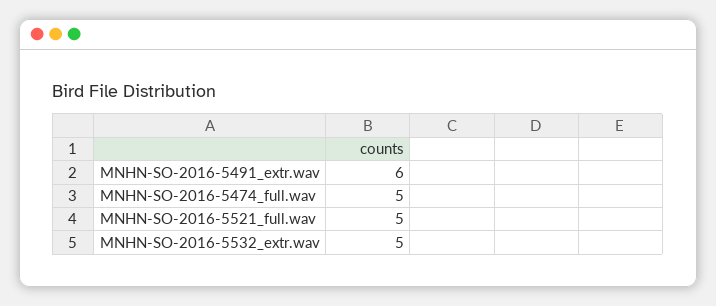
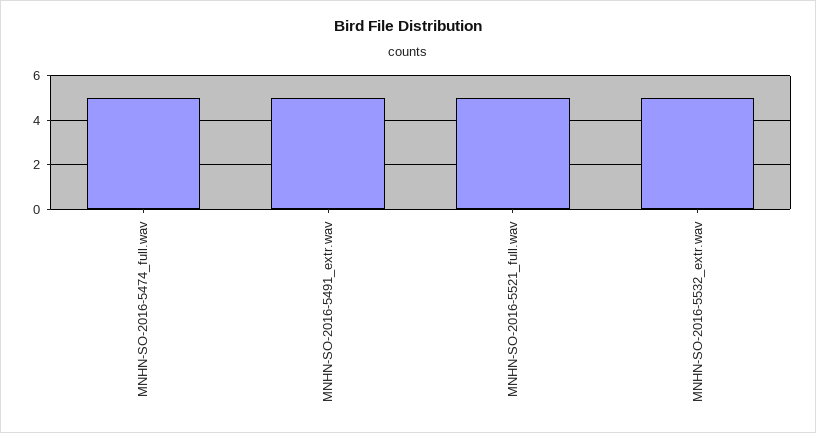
  {
-   "MNHN-SO-2016-5491_extr.wav": 6,
+   "MNHN-SO-2016-5491_extr.wav": 5,
    "MNHN-SO-2016-5474_full.wav": 5,
    "MNHN-SO-2016-5521_full.wav": 5,
    "MNHN-SO-2016-5532_extr.wav": 5
  }

